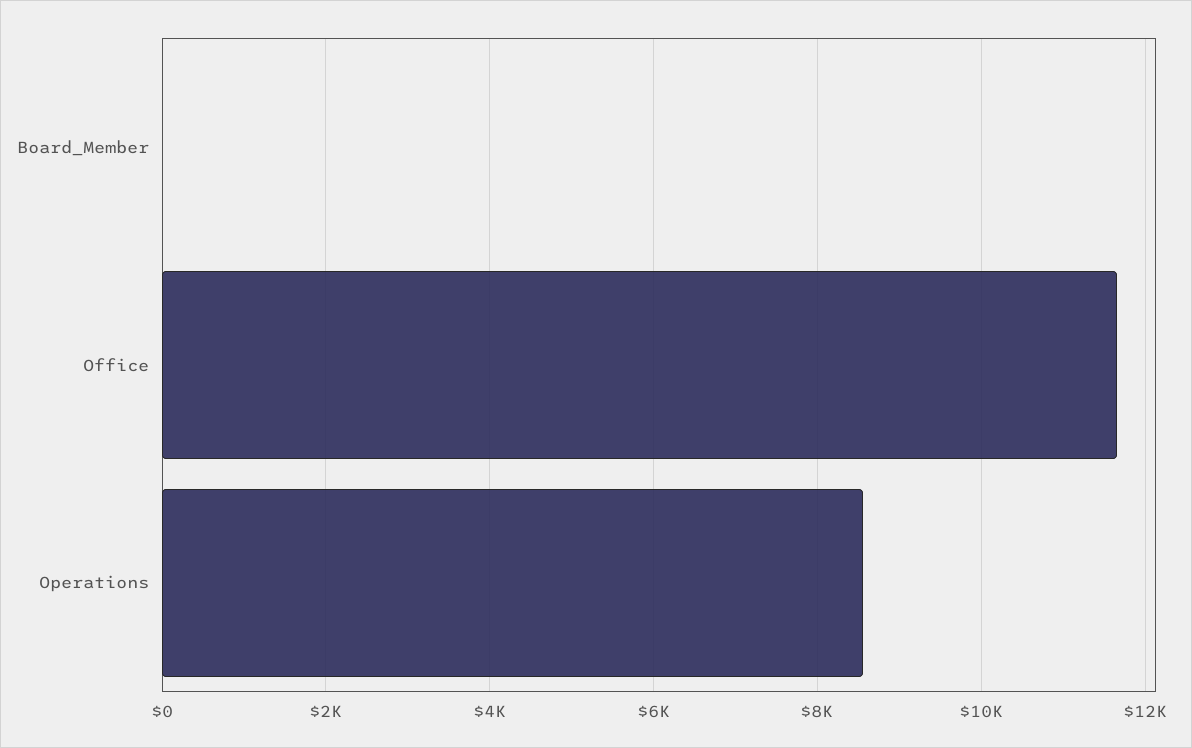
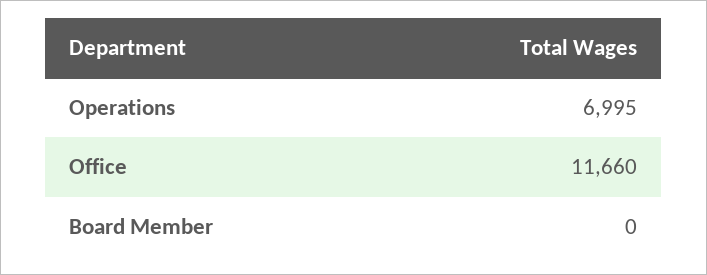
  {
    "Board_Member": 0,
    "Office": 11660,
-   "Operations": 8600
+   "Operations": 6995
  }

